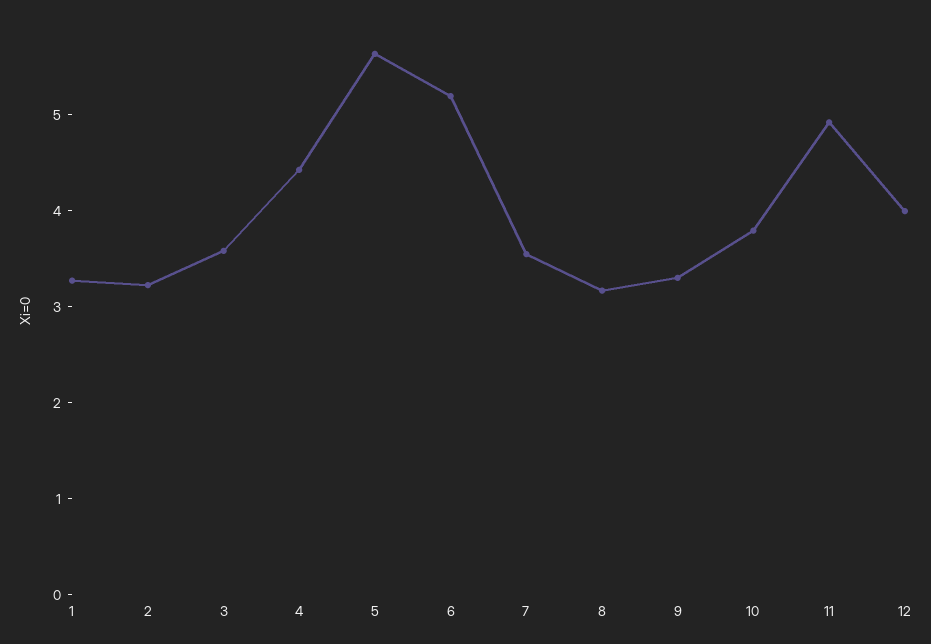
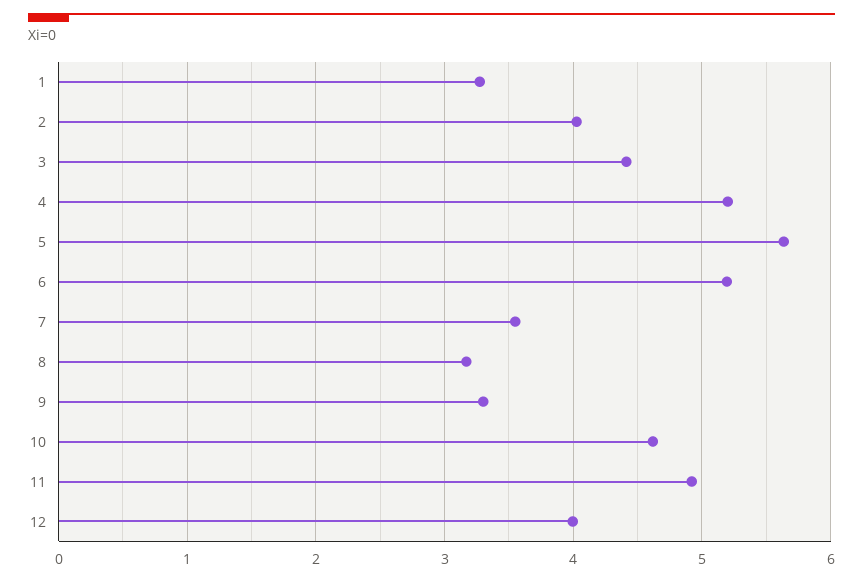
  {
    "1": 3.3,
-   "2": 3.2,
+   "2": 4,
-   "3": 3.6,
+   "3": 4.4,
-   "4": 4.4,
+   "4": 5.2,
    "5": 5.6,
    "6": 5.2,
    "7": 3.5,
    "8": 3.2,
    "9": 3.3,
-   "10": 3.8,
+   "10": 4.6,
    "11": 4.9,
    "12": 4
  }

